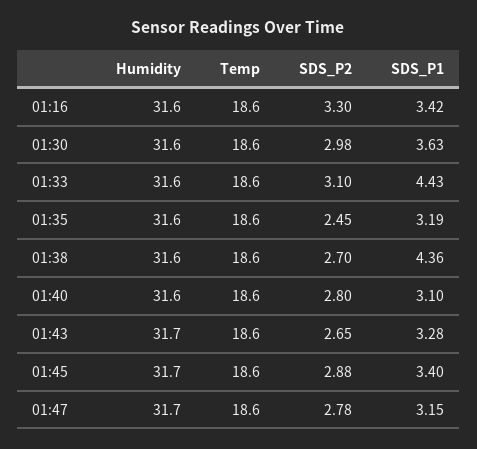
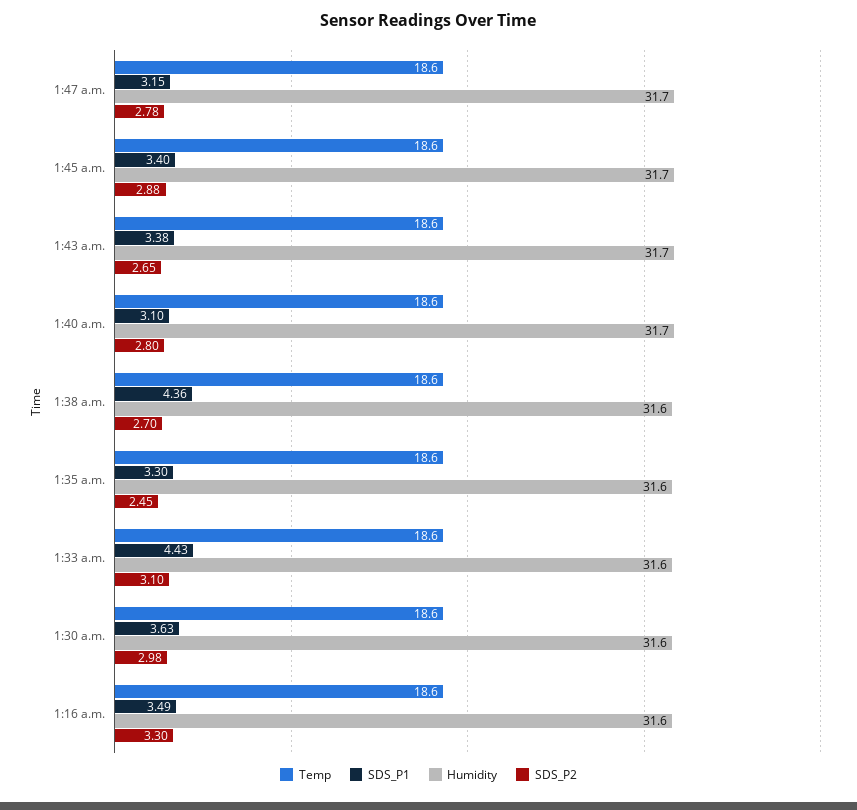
  {
    "Humidity": {
      "01:16": 31.6,
      "01:30": 31.6,
      "01:33": 31.6,
      "01:35": 31.6,
      "01:38": 31.6,
-     "01:40": 31.6,
+     "01:40": 31.7,
      "01:43": 31.7,
      "01:45": 31.7,
      "01:47": 31.7
    },
    "Temp": {
      "01:16": 18.6,
      "01:30": 18.6,
      "01:33": 18.6,
      "01:35": 18.6,
      "01:38": 18.6,
      "01:40": 18.6,
      "01:43": 18.6,
      "01:45": 18.6,
      "01:47": 18.6
    },
    "SDS_P2": {
      "01:16": 3.3,
      "01:30": 2.98,
      "01:33": 3.1,
      "01:35": 2.45,
      "01:38": 2.7,
      "01:40": 2.8,
      "01:43": 2.65,
      "01:45": 2.88,
      "01:47": 2.78
    },
    "SDS_P1": {
-     "01:16": 3.42,
+     "01:16": 3.49,
      "01:30": 3.63,
      "01:33": 4.43,
-     "01:35": 3.19,
+     "01:35": 3.3,
      "01:38": 4.36,
      "01:40": 3.1,
-     "01:43": 3.28,
+     "01:43": 3.38,
      "01:45": 3.4,
      "01:47": 3.15
    }
  }

